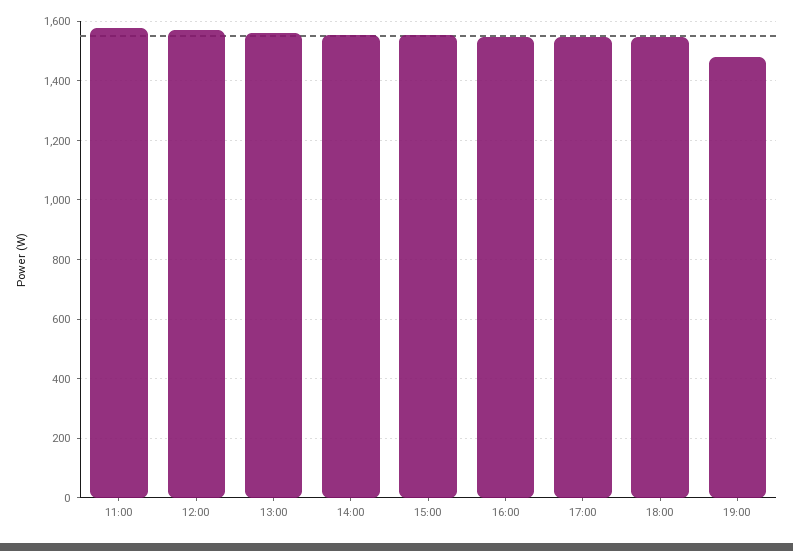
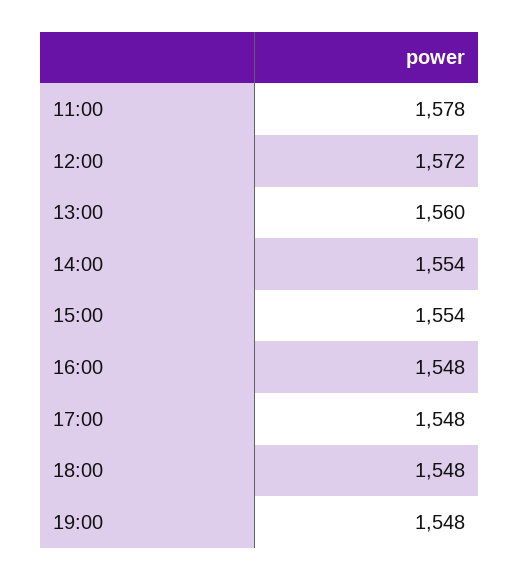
  {
    "11:00": 1578,
    "12:00": 1572,
    "13:00": 1560,
    "14:00": 1554,
    "15:00": 1554,
    "16:00": 1548,
    "17:00": 1548,
    "18:00": 1548,
-   "19:00": 1475
+   "19:00": 1548
  }

